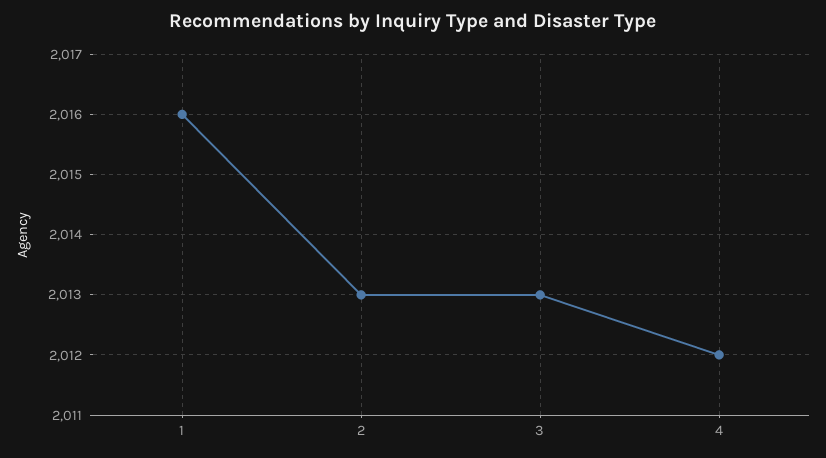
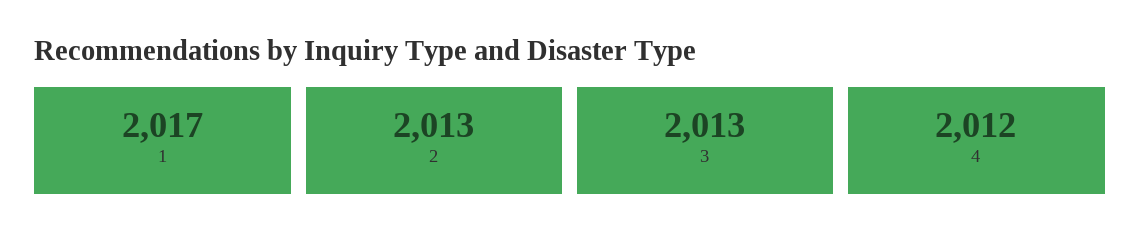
  {
-   "1": 2016,
+   "1": 2017,
    "2": 2013,
    "3": 2013,
    "4": 2012
  }

